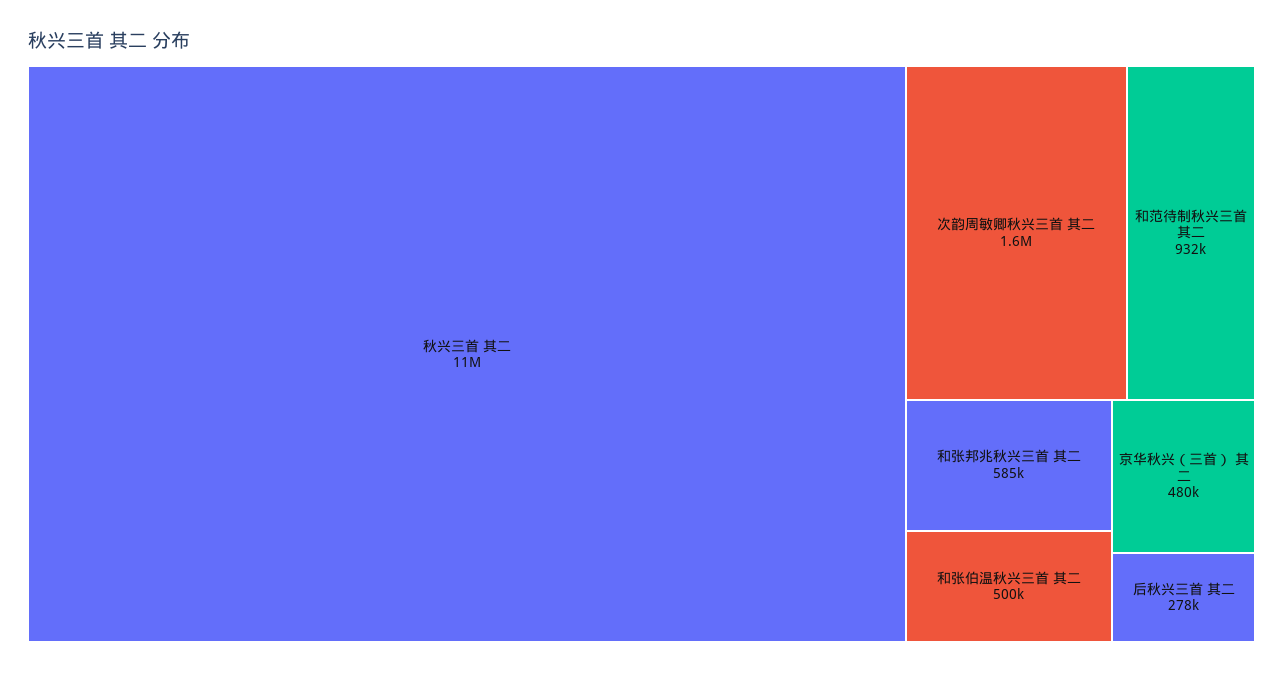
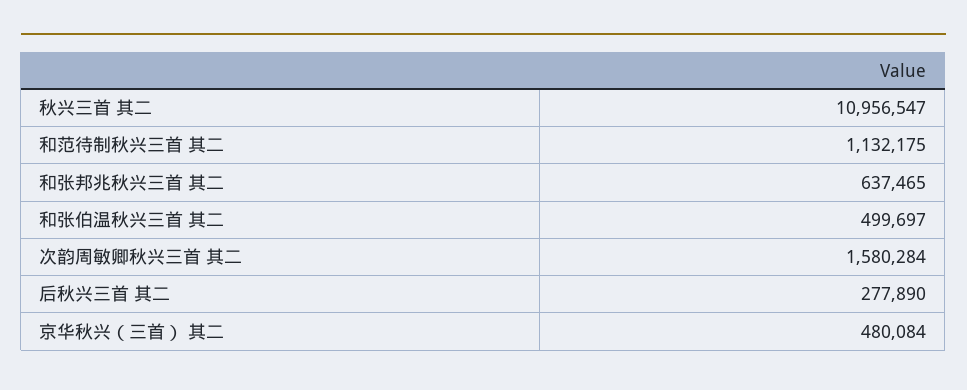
  {
    "秋兴三首 其二": 10956547,
    "次韵周敏卿秋兴三首 其二": 1580284,
-   "和范待制秋兴三首 其二": 932000,
+   "和范待制秋兴三首 其二": 1132175,
-   "和张邦兆秋兴三首 其二": 585000,
+   "和张邦兆秋兴三首 其二": 637465,
    "和张伯温秋兴三首 其二": 499697,
    "京华秋兴（三首） 其二": 480084,
    "后秋兴三首 其二": 277890
  }

